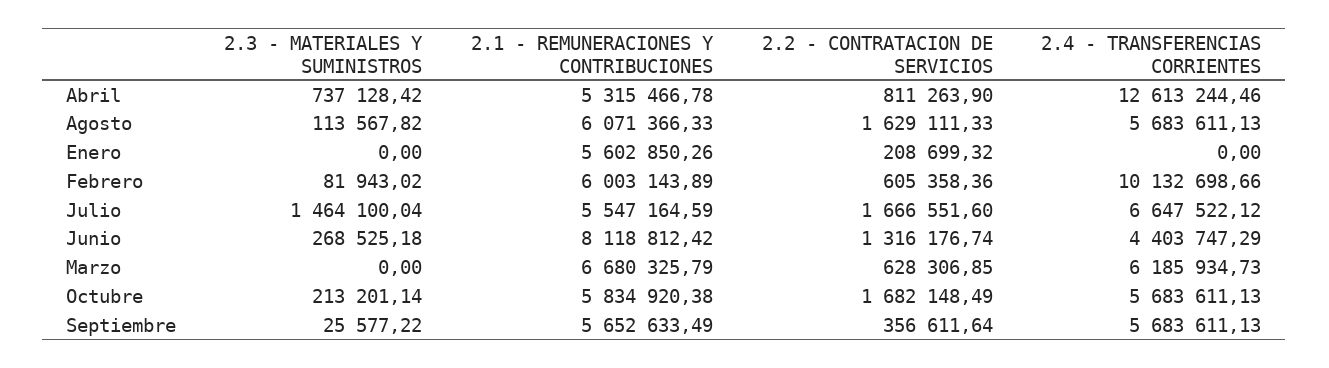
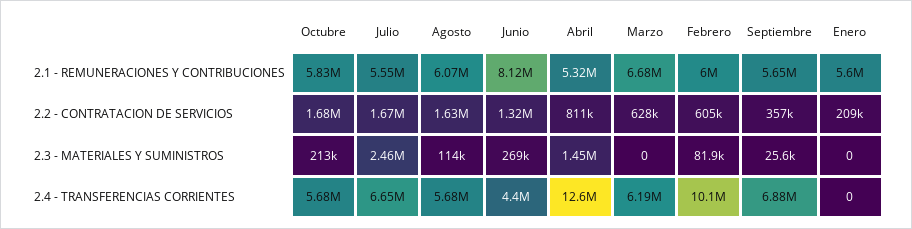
  {
    "2.3 - MATERIALES Y SUMINISTROS": {
-     "Abril": 737128.42,
+     "Abril": 1450000,
      "Agosto": 113567.82,
      "Enero": 0,
      "Febrero": 81943.02,
-     "Julio": 1464100.04,
+     "Julio": 2460000,
      "Junio": 268525.18,
      "Marzo": 0,
      "Octubre": 213201.14,
      "Septiembre": 25577.22
    },
    "2.1 - REMUNERACIONES Y CONTRIBUCIONES": {
      "Abril": 5315466.78,
      "Agosto": 6071366.33,
      "Enero": 5602850.26,
      "Febrero": 6003143.89,
      "Julio": 5547164.59,
      "Junio": 8118812.42,
      "Marzo": 6680325.79,
      "Octubre": 5834920.38,
      "Septiembre": 5652633.49
    },
    "2.2 - CONTRATACION DE SERVICIOS": {
      "Abril": 811263.9,
      "Agosto": 1629111.33,
      "Enero": 208699.32,
      "Febrero": 605358.36,
      "Julio": 1666551.6,
      "Junio": 1316176.74,
      "Marzo": 628306.85,
      "Octubre": 1682148.49,
      "Septiembre": 356611.64
    },
    "2.4 - TRANSFERENCIAS CORRIENTES": {
      "Abril": 12613244.46,
      "Agosto": 5683611.13,
      "Enero": 0,
      "Febrero": 10132698.66,
      "Julio": 6647522.12,
      "Junio": 4403747.29,
      "Marzo": 6185934.73,
      "Octubre": 5683611.13,
-     "Septiembre": 5683611.13
+     "Septiembre": 6880000
    }
  }

